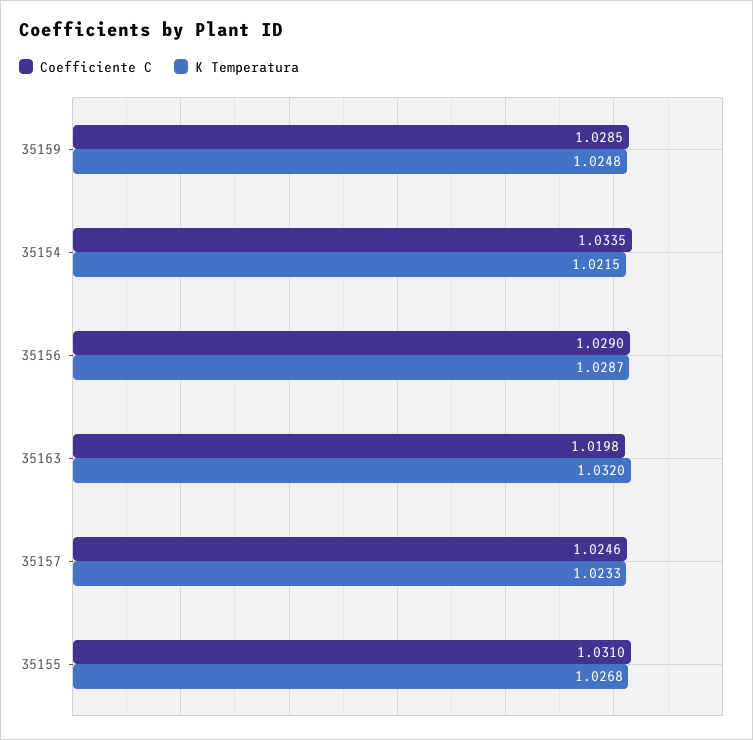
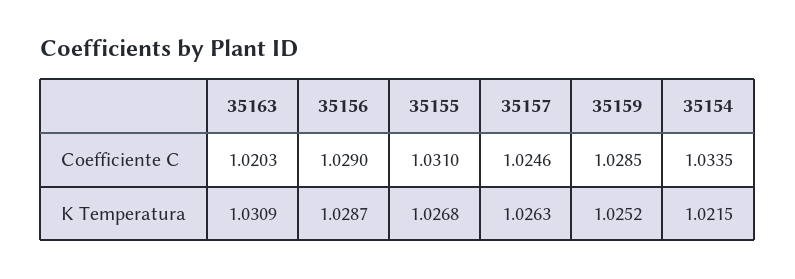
  {
    "Coefficiente C": {
      "35159": 1.0285,
      "35154": 1.0335,
      "35156": 1.029,
-     "35163": 1.0198,
+     "35163": 1.0203,
      "35157": 1.0246,
      "35155": 1.031
    },
    "K Temperatura": {
-     "35159": 1.0248,
+     "35159": 1.0252,
      "35154": 1.0215,
      "35156": 1.0287,
-     "35163": 1.032,
+     "35163": 1.0309,
-     "35157": 1.0233,
+     "35157": 1.0263,
      "35155": 1.0268
    }
  }

